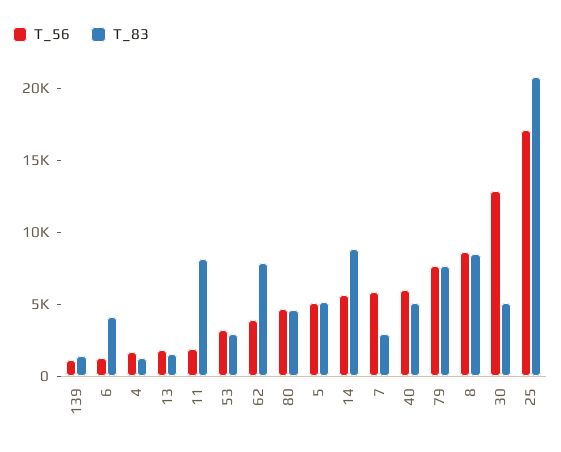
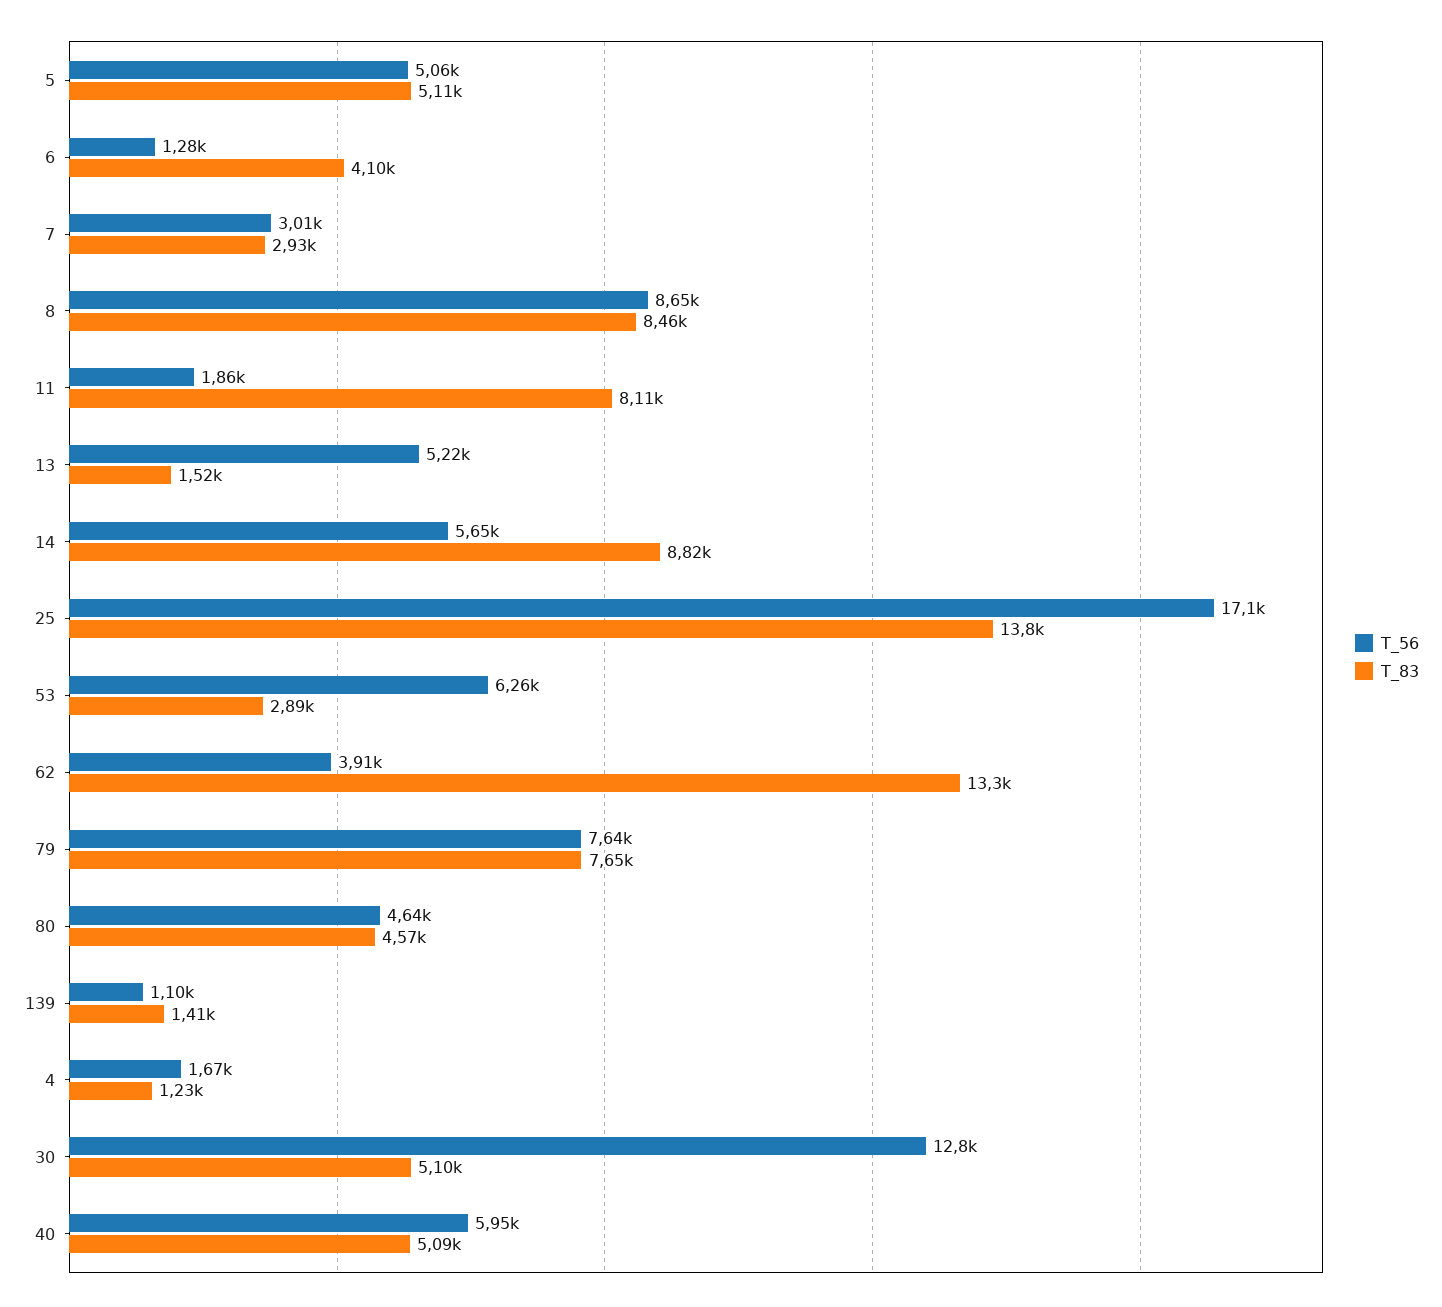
  {
    "T_56": {
      "139": 1100,
      "6": 1280,
      "4": 1670,
-     "13": 2000,
+     "13": 5220,
      "11": 1860,
-     "53": 3000,
+     "53": 6260,
      "62": 3910,
      "80": 4640,
      "5": 5060,
      "14": 5650,
-     "7": 6000,
+     "7": 3010,
      "40": 5950,
      "79": 7640,
      "8": 8650,
      "30": 12800,
      "25": 17100
    },
    "T_83": {
      "139": 1410,
      "6": 4100,
      "4": 1230,
      "13": 1520,
      "11": 8110,
      "53": 2890,
-     "62": 8000,
+     "62": 13300,
      "80": 4570,
      "5": 5110,
      "14": 8820,
      "7": 2930,
      "40": 5090,
      "79": 7650,
      "8": 8460,
      "30": 5100,
-     "25": 21000
+     "25": 13800
    }
  }

